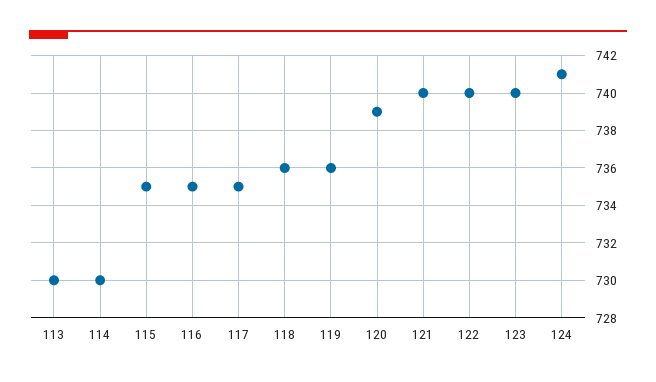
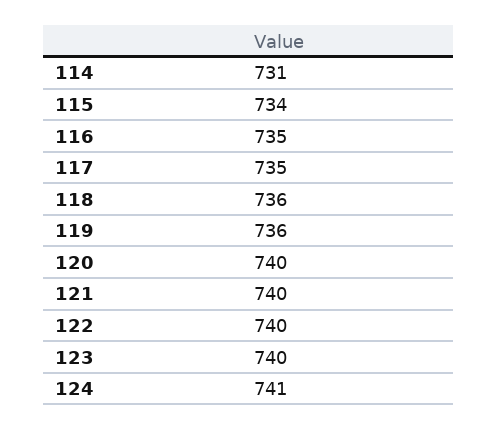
  {
-   "113": 730,
-   "114": 730,
+   "114": 731,
-   "115": 735,
+   "115": 734,
    "116": 735,
    "117": 735,
    "118": 736,
    "119": 736,
-   "120": 739,
+   "120": 740,
    "121": 740,
    "122": 740,
    "123": 740,
    "124": 741
  }

